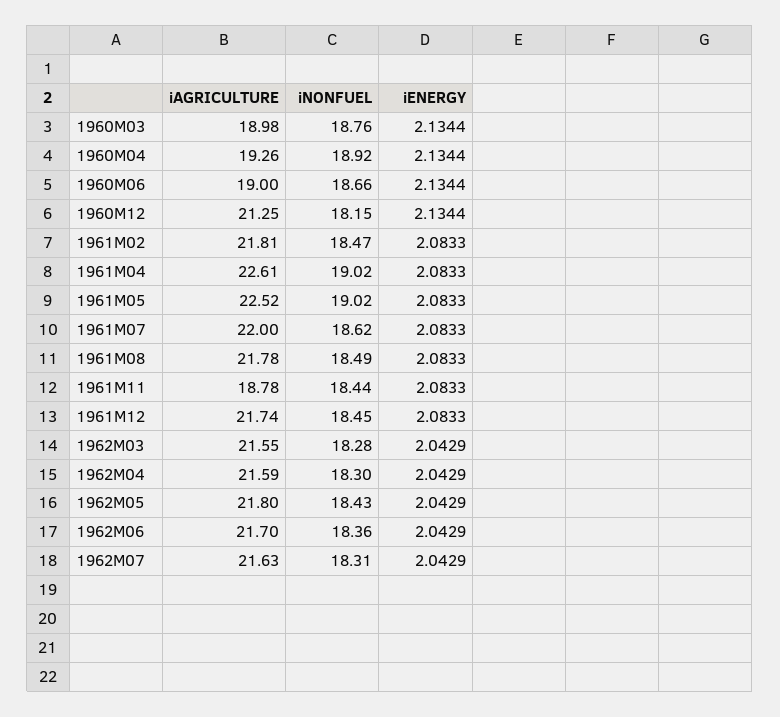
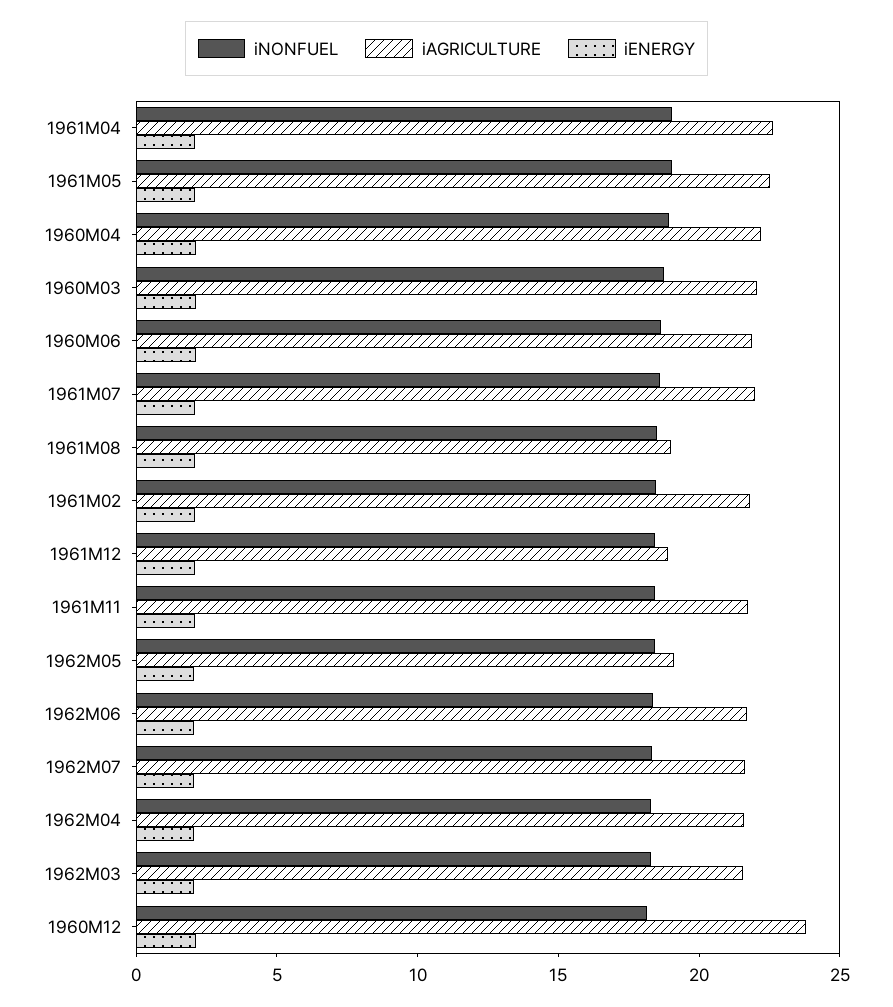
  {
    "iAGRICULTURE": {
-     "1960M03": 18.98,
+     "1960M03": 22,
-     "1960M04": 19.26,
+     "1960M04": 22,
-     "1960M06": 19,
+     "1960M06": 22,
-     "1960M12": 21.25,
+     "1960M12": 24,
      "1961M02": 21.81,
      "1961M04": 22.61,
      "1961M05": 22.52,
      "1961M07": 22,
-     "1961M08": 21.78,
+     "1961M08": 19,
-     "1961M11": 18.78,
+     "1961M11": 22,
-     "1961M12": 21.74,
+     "1961M12": 19,
      "1962M03": 21.55,
      "1962M04": 21.59,
-     "1962M05": 21.8,
+     "1962M05": 19,
      "1962M06": 21.7,
      "1962M07": 21.63
    },
    "iNONFUEL": {
      "1960M03": 18.76,
      "1960M04": 18.92,
      "1960M06": 18.66,
      "1960M12": 18.15,
      "1961M02": 18.47,
      "1961M04": 19.02,
      "1961M05": 19.02,
      "1961M07": 18.62,
      "1961M08": 18.49,
      "1961M11": 18.44,
      "1961M12": 18.45,
      "1962M03": 18.28,
      "1962M04": 18.3,
      "1962M05": 18.43,
      "1962M06": 18.36,
      "1962M07": 18.31
    },
    "iENERGY": {
      "1960M03": 2.1344,
      "1960M04": 2.1344,
      "1960M06": 2.1344,
      "1960M12": 2.1344,
      "1961M02": 2.0833,
      "1961M04": 2.0833,
      "1961M05": 2.0833,
      "1961M07": 2.0833,
      "1961M08": 2.0833,
      "1961M11": 2.0833,
      "1961M12": 2.0833,
      "1962M03": 2.0429,
      "1962M04": 2.0429,
      "1962M05": 2.0429,
      "1962M06": 2.0429,
      "1962M07": 2.0429
    }
  }

